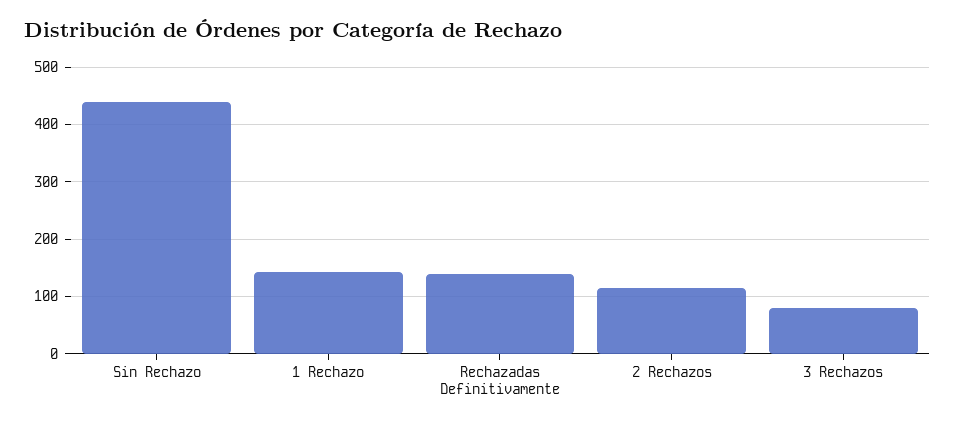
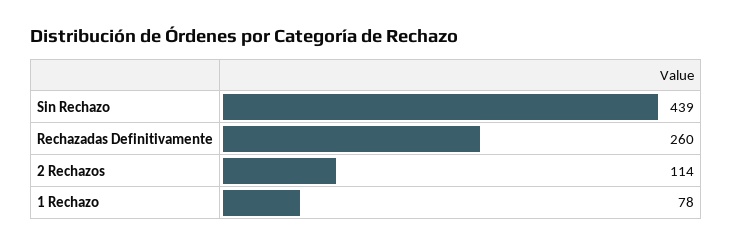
  {
    "Sin Rechazo": 439,
-   "1 Rechazo": 140,
+   "1 Rechazo": 78,
-   "Rechazadas Definitivamente": 140,
+   "Rechazadas Definitivamente": 260,
-   "2 Rechazos": 114,
+   "2 Rechazos": 114
-   "3 Rechazos": 80
  }

